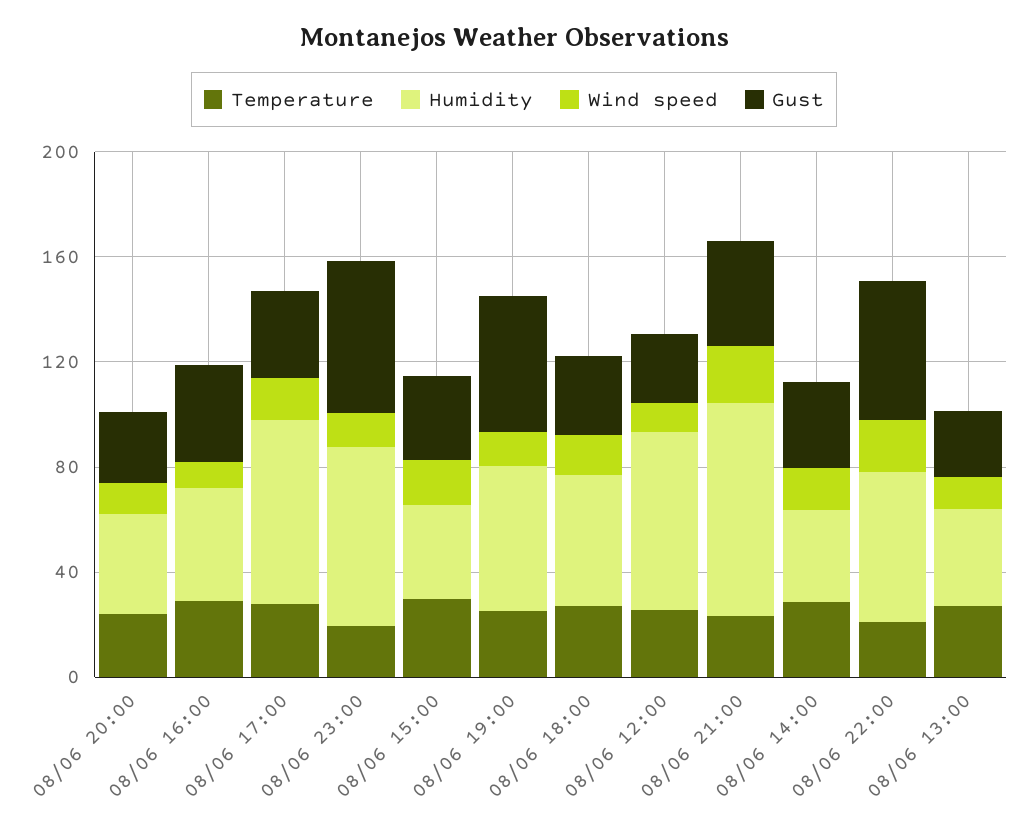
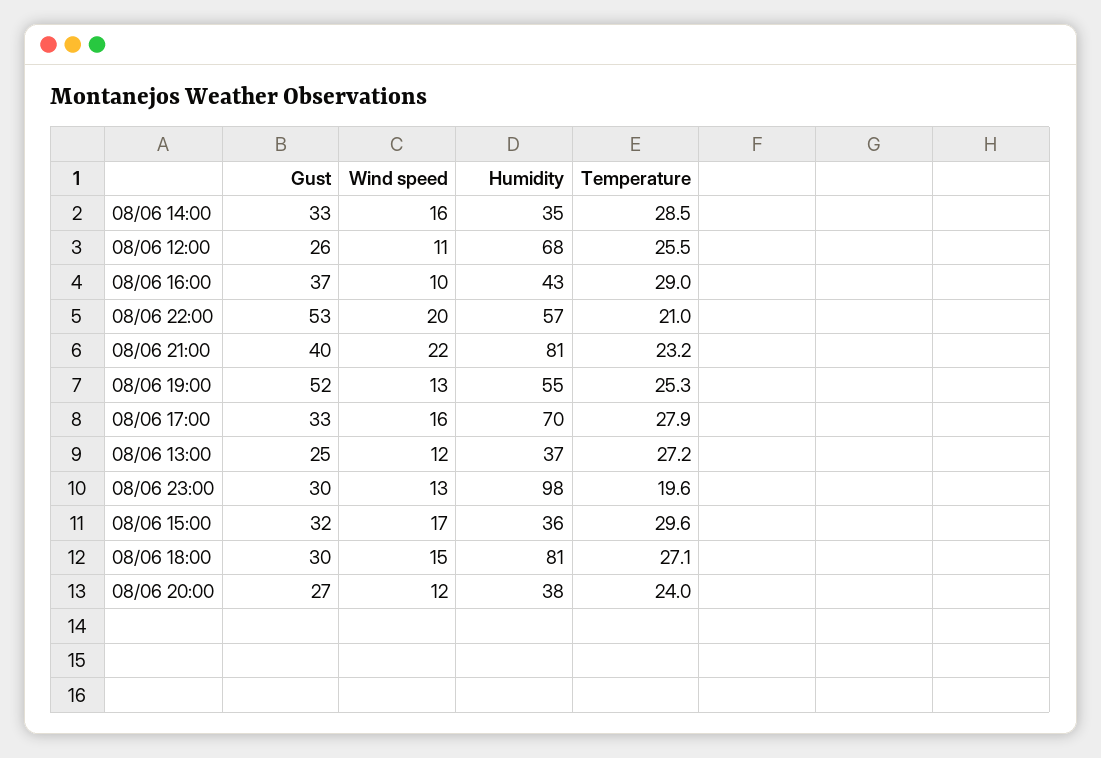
  {
    "Temperature": {
      "08/06 20:00": 24,
      "08/06 16:00": 29,
      "08/06 17:00": 27.9,
      "08/06 23:00": 19.6,
      "08/06 15:00": 29.6,
      "08/06 19:00": 25.3,
      "08/06 18:00": 27.1,
      "08/06 12:00": 25.5,
      "08/06 21:00": 23.2,
      "08/06 14:00": 28.5,
      "08/06 22:00": 21,
      "08/06 13:00": 27.2
    },
    "Humidity": {
      "08/06 20:00": 38,
      "08/06 16:00": 43,
      "08/06 17:00": 70,
-     "08/06 23:00": 70,
+     "08/06 23:00": 98,
      "08/06 15:00": 36,
      "08/06 19:00": 55,
-     "08/06 18:00": 50,
+     "08/06 18:00": 81,
      "08/06 12:00": 68,
      "08/06 21:00": 81,
      "08/06 14:00": 35,
      "08/06 22:00": 57,
      "08/06 13:00": 37
    },
    "Wind speed": {
      "08/06 20:00": 12,
      "08/06 16:00": 10,
      "08/06 17:00": 16,
      "08/06 23:00": 13,
      "08/06 15:00": 17,
      "08/06 19:00": 13,
      "08/06 18:00": 15,
      "08/06 12:00": 11,
      "08/06 21:00": 22,
      "08/06 14:00": 16,
      "08/06 22:00": 20,
      "08/06 13:00": 12
    },
    "Gust": {
      "08/06 20:00": 27,
      "08/06 16:00": 37,
      "08/06 17:00": 33,
-     "08/06 23:00": 60,
+     "08/06 23:00": 30,
      "08/06 15:00": 32,
      "08/06 19:00": 52,
      "08/06 18:00": 30,
      "08/06 12:00": 26,
      "08/06 21:00": 40,
      "08/06 14:00": 33,
      "08/06 22:00": 53,
      "08/06 13:00": 25
    }
  }

